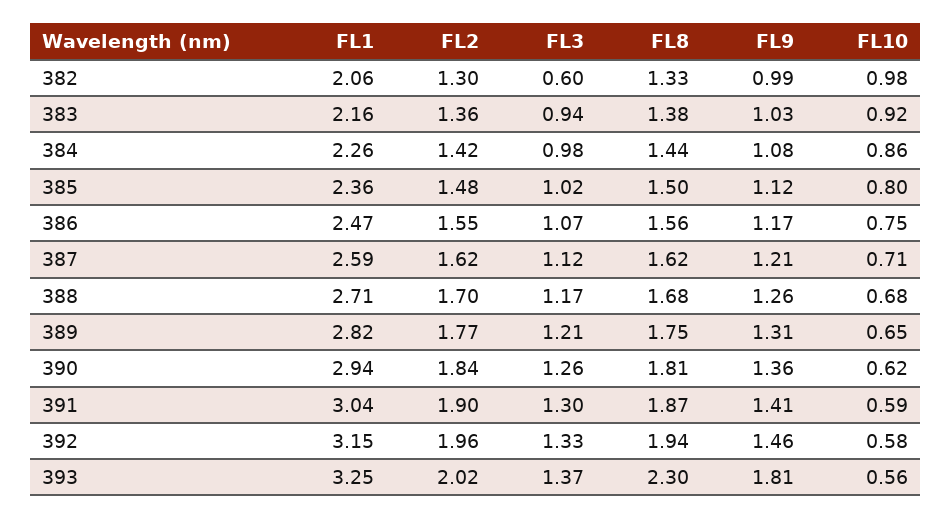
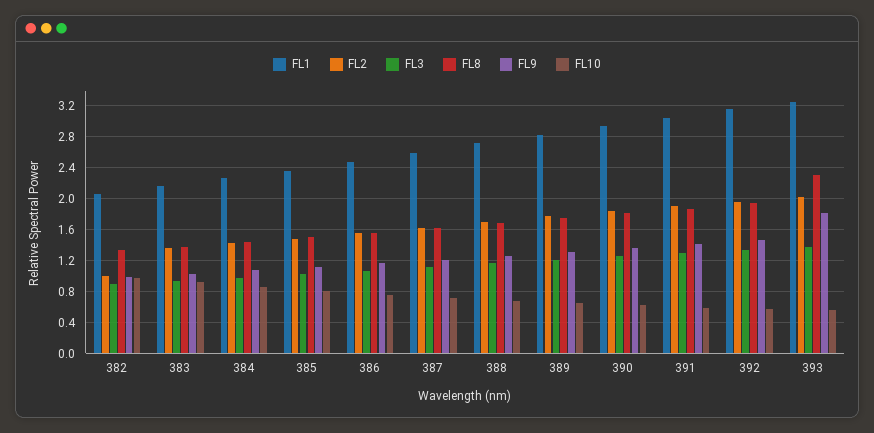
  {
    "FL1": {
      "382": 2.06,
      "383": 2.16,
      "384": 2.26,
      "385": 2.36,
      "386": 2.47,
      "387": 2.59,
      "388": 2.71,
      "389": 2.82,
      "390": 2.94,
      "391": 3.04,
      "392": 3.15,
      "393": 3.25
    },
    "FL2": {
-     "382": 1.3,
+     "382": 1,
      "383": 1.36,
      "384": 1.42,
      "385": 1.48,
      "386": 1.55,
      "387": 1.62,
      "388": 1.7,
      "389": 1.77,
      "390": 1.84,
      "391": 1.9,
      "392": 1.96,
      "393": 2.02
    },
    "FL3": {
-     "382": 0.6,
+     "382": 0.9,
      "383": 0.94,
      "384": 0.98,
      "385": 1.02,
      "386": 1.07,
      "387": 1.12,
      "388": 1.17,
      "389": 1.21,
      "390": 1.26,
      "391": 1.3,
      "392": 1.33,
      "393": 1.37
    },
    "FL8": {
      "382": 1.33,
      "383": 1.38,
      "384": 1.44,
      "385": 1.5,
      "386": 1.56,
      "387": 1.62,
      "388": 1.68,
      "389": 1.75,
      "390": 1.81,
      "391": 1.87,
      "392": 1.94,
      "393": 2.3
    },
    "FL9": {
      "382": 0.99,
      "383": 1.03,
      "384": 1.08,
      "385": 1.12,
      "386": 1.17,
      "387": 1.21,
      "388": 1.26,
      "389": 1.31,
      "390": 1.36,
      "391": 1.41,
      "392": 1.46,
      "393": 1.81
    },
    "FL10": {
      "382": 0.98,
      "383": 0.92,
      "384": 0.86,
      "385": 0.8,
      "386": 0.75,
      "387": 0.71,
      "388": 0.68,
      "389": 0.65,
      "390": 0.62,
      "391": 0.59,
      "392": 0.58,
      "393": 0.56
    }
  }

